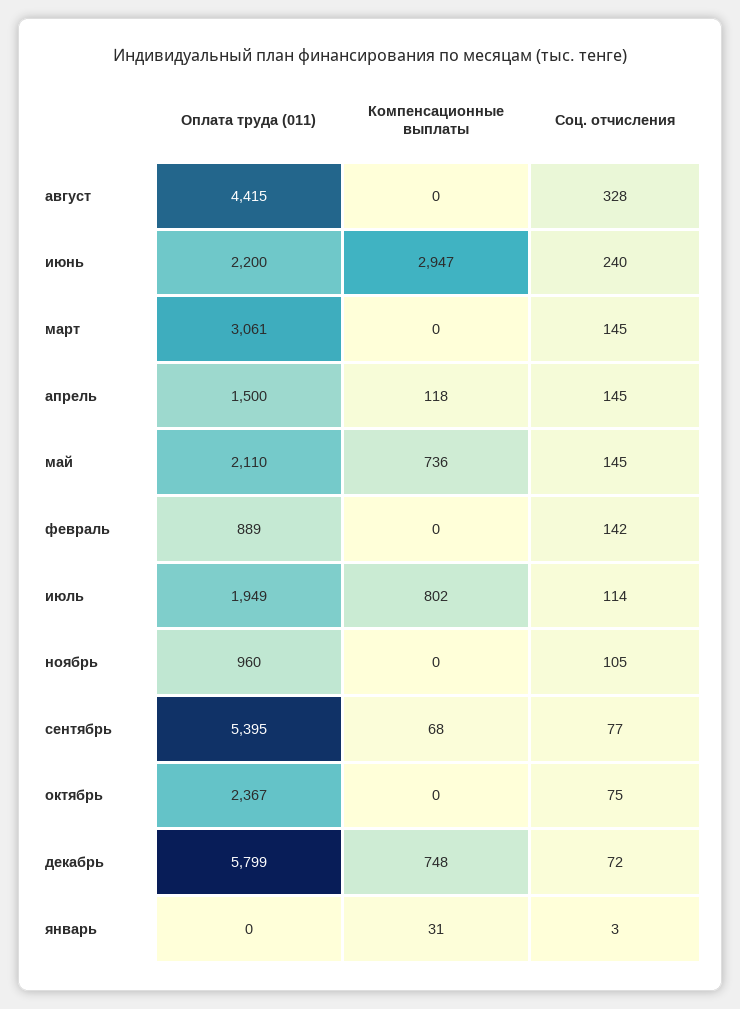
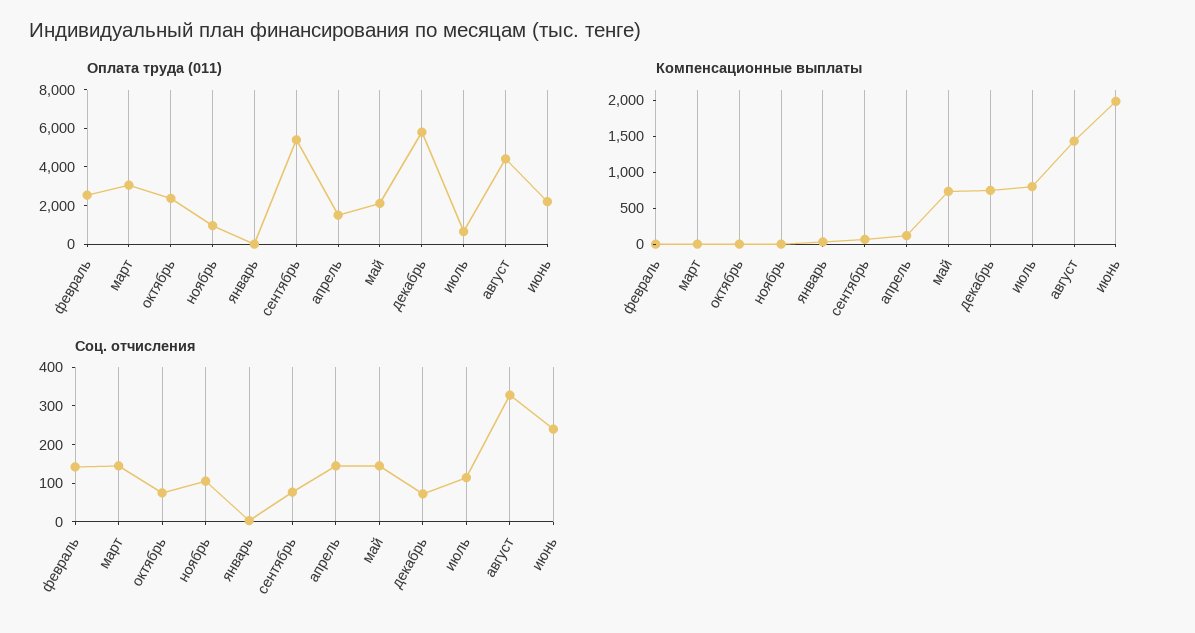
  {
    "Оплата труда (011)": {
      "август": 4415,
      "июнь": 2200,
      "март": 3061,
      "апрель": 1500,
      "май": 2110,
-     "февраль": 889,
+     "февраль": 2500,
-     "июль": 1949,
+     "июль": 500,
      "ноябрь": 960,
      "сентябрь": 5395,
      "октябрь": 2367,
      "декабрь": 5799,
      "январь": 0
    },
    "Компенсационные выплаты": {
-     "август": 0,
+     "август": 1500,
-     "июнь": 2947,
+     "июнь": 2000,
      "март": 0,
      "апрель": 118,
      "май": 736,
      "февраль": 0,
      "июль": 802,
      "ноябрь": 0,
      "сентябрь": 68,
      "октябрь": 0,
      "декабрь": 748,
      "январь": 31
    },
    "Соц. отчисления": {
      "август": 328,
      "июнь": 240,
      "март": 145,
      "апрель": 145,
      "май": 145,
      "февраль": 142,
      "июль": 114,
      "ноябрь": 105,
      "сентябрь": 77,
      "октябрь": 75,
      "декабрь": 72,
      "январь": 3
    }
  }

